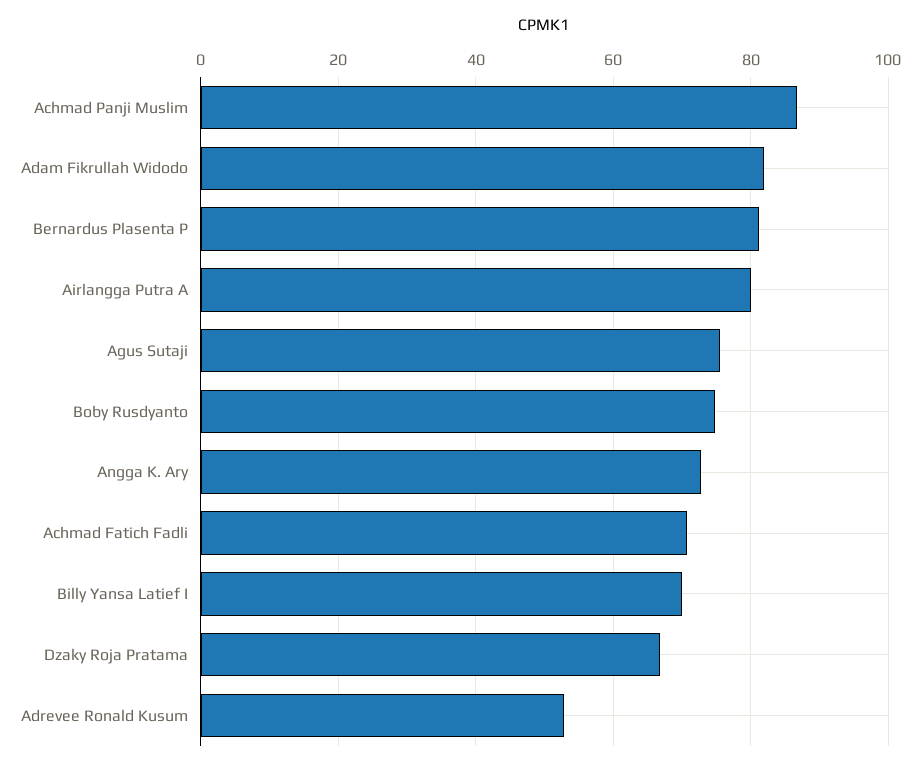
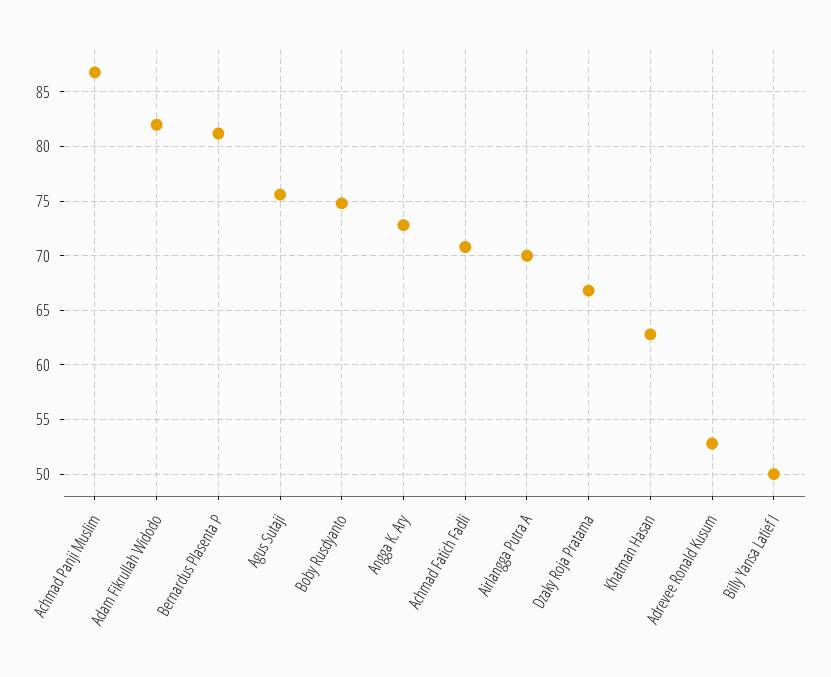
  {
    "Achmad Panji Muslim": 87,
    "Adam Fikrullah Widodo": 82,
    "Bernardus Plasenta P": 81,
-   "Airlangga Putra A": 80,
+   "Airlangga Putra A": 70,
    "Agus Sutaji": 76,
    "Boby Rusdyanto": 75,
    "Angga K. Ary": 73,
    "Achmad Fatich Fadli": 71,
-   "Billy Yansa Latief I": 70,
+   "Billy Yansa Latief I": 50,
    "Dzaky Roja Pratama": 67,
-   "Adrevee Ronald Kusum": 53
+   "Adrevee Ronald Kusum": 53,
+   "Khatman Hasan": 63
  }

